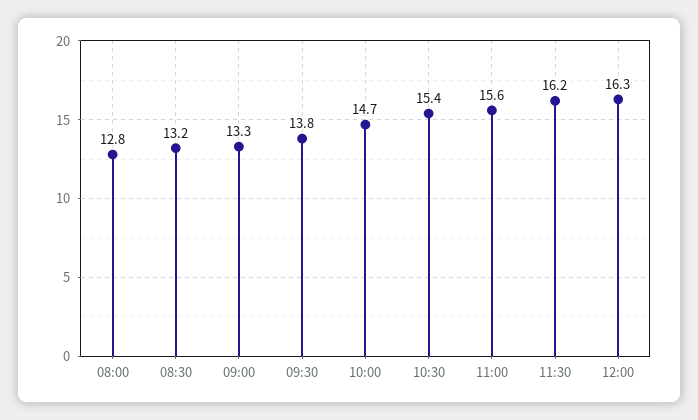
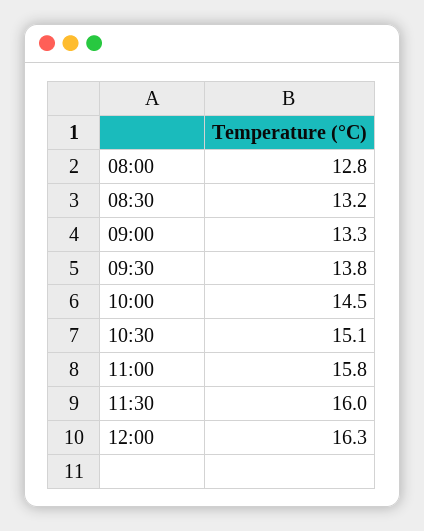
  {
    "08:00": 12.8,
    "08:30": 13.2,
    "09:00": 13.3,
    "09:30": 13.8,
-   "10:00": 14.7,
+   "10:00": 14.5,
-   "10:30": 15.4,
+   "10:30": 15.1,
-   "11:00": 15.6,
+   "11:00": 15.8,
-   "11:30": 16.2,
+   "11:30": 16,
    "12:00": 16.3
  }

